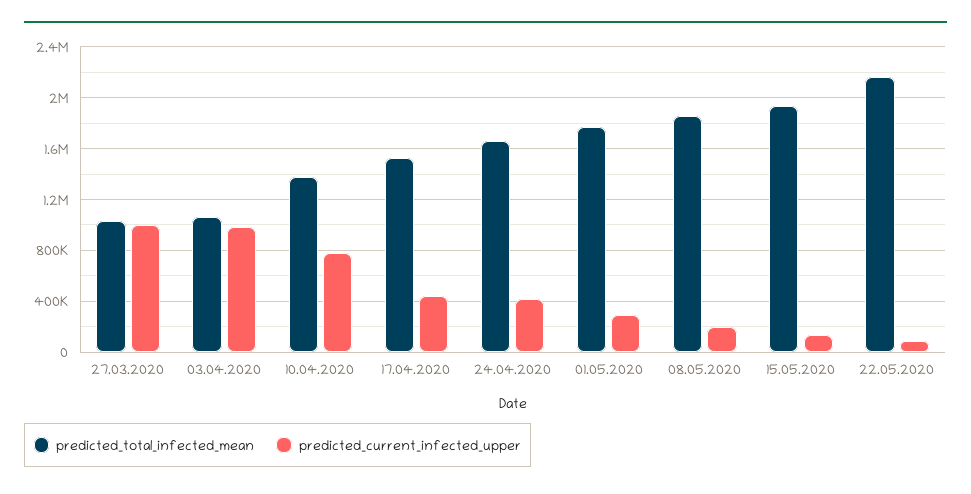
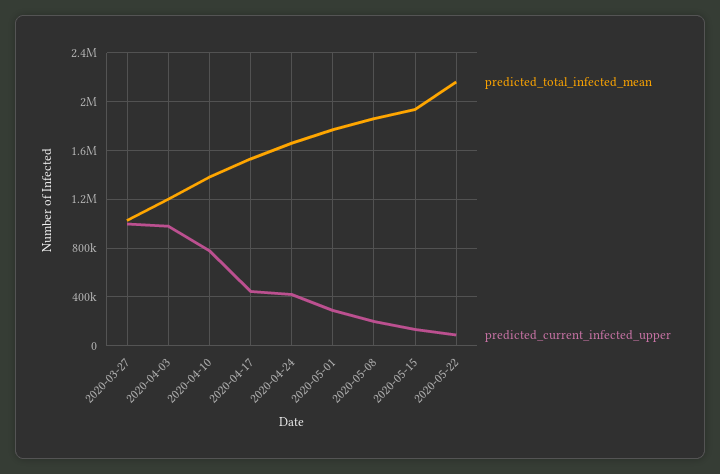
  {
    "predicted_total_infected_mean": {
      "27.03.2020": 1050000,
-     "03.04.2020": 1050000,
+     "03.04.2020": 1200000,
      "10.04.2020": 1400000,
      "17.04.2020": 1550000,
      "24.04.2020": 1650000,
      "01.05.2020": 1750000,
      "08.05.2020": 1850000,
      "15.05.2020": 1950000,
      "22.05.2020": 2150000
    },
    "predicted_current_infected_upper": {
      "27.03.2020": 1000000,
      "03.04.2020": 1000000,
      "10.04.2020": 800000,
      "17.04.2020": 450000,
      "24.04.2020": 400000,
      "01.05.2020": 300000,
      "08.05.2020": 200000,
      "15.05.2020": 150000,
      "22.05.2020": 100000
    }
  }

